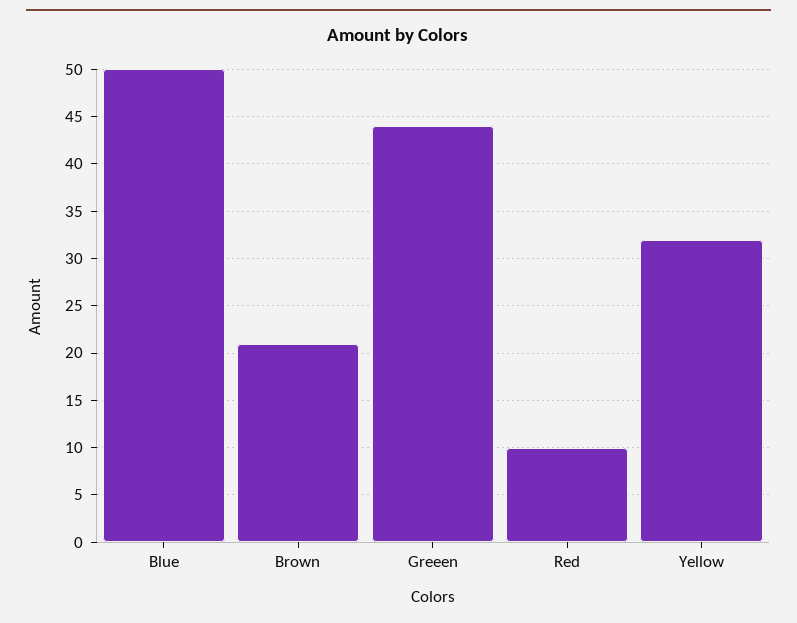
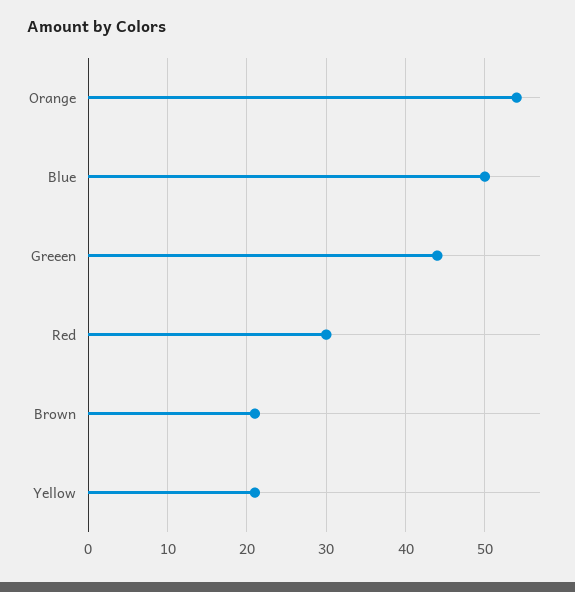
  {
    "Blue": 50,
    "Brown": 21,
    "Greeen": 44,
-   "Red": 10,
+   "Red": 30,
-   "Yellow": 32
+   "Yellow": 21,
+   "Orange": 54
  }

